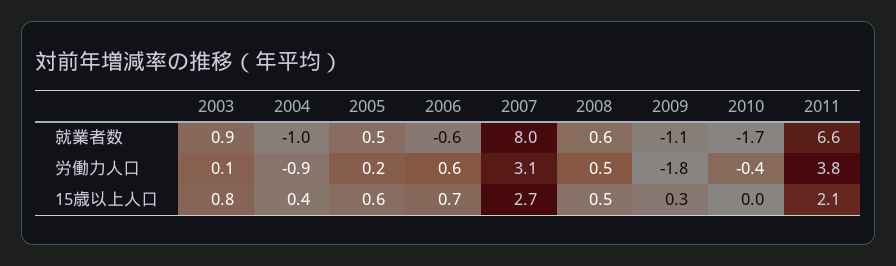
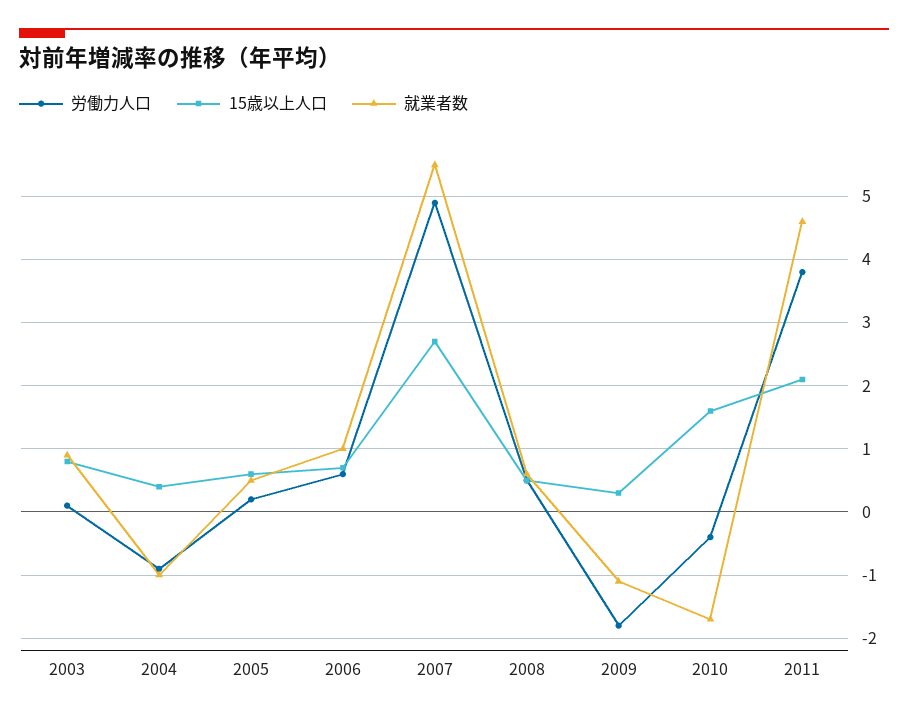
  {
    "就業者数": {
      "2003": 0.9,
      "2004": -1,
      "2005": 0.5,
-     "2006": -0.6,
+     "2006": 1,
-     "2007": 8,
+     "2007": 5.5,
      "2008": 0.6,
      "2009": -1.1,
      "2010": -1.7,
-     "2011": 6.6
+     "2011": 4.6
    },
    "労働力人口": {
      "2003": 0.1,
      "2004": -0.9,
      "2005": 0.2,
      "2006": 0.6,
-     "2007": 3.1,
+     "2007": 4.9,
      "2008": 0.5,
      "2009": -1.8,
      "2010": -0.4,
      "2011": 3.8
    },
    "15歳以上人口": {
      "2003": 0.8,
      "2004": 0.4,
      "2005": 0.6,
      "2006": 0.7,
      "2007": 2.7,
      "2008": 0.5,
      "2009": 0.3,
-     "2010": 0,
+     "2010": 1.6,
      "2011": 2.1
    }
  }

